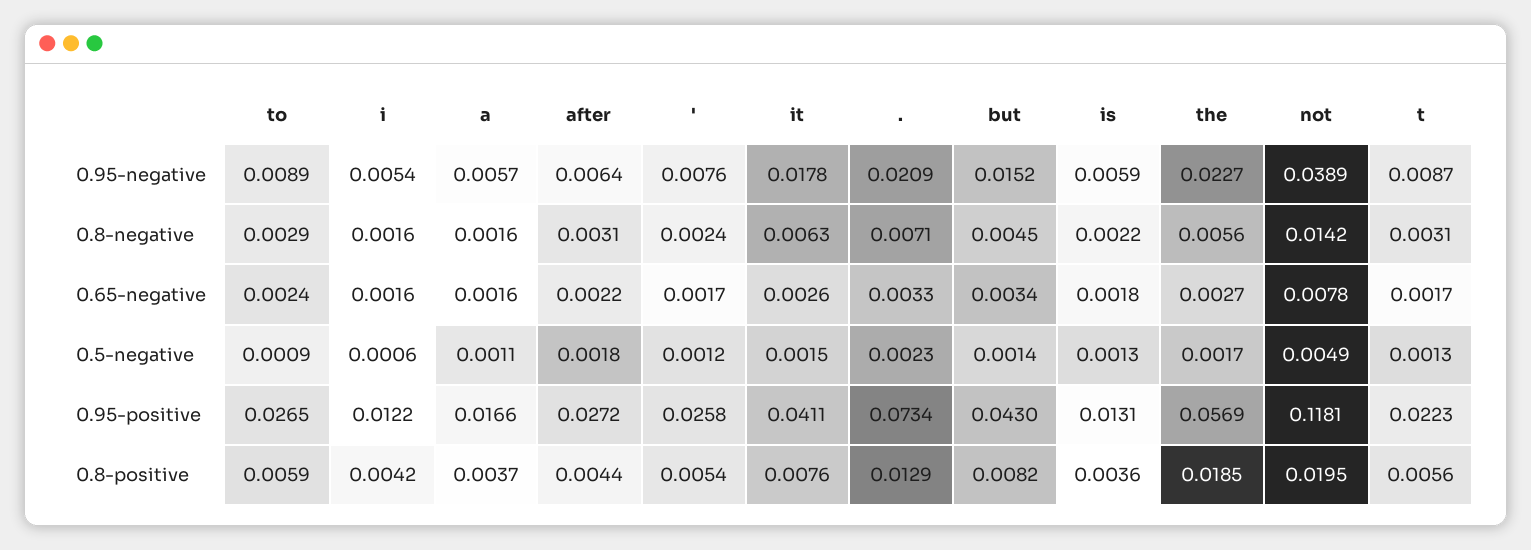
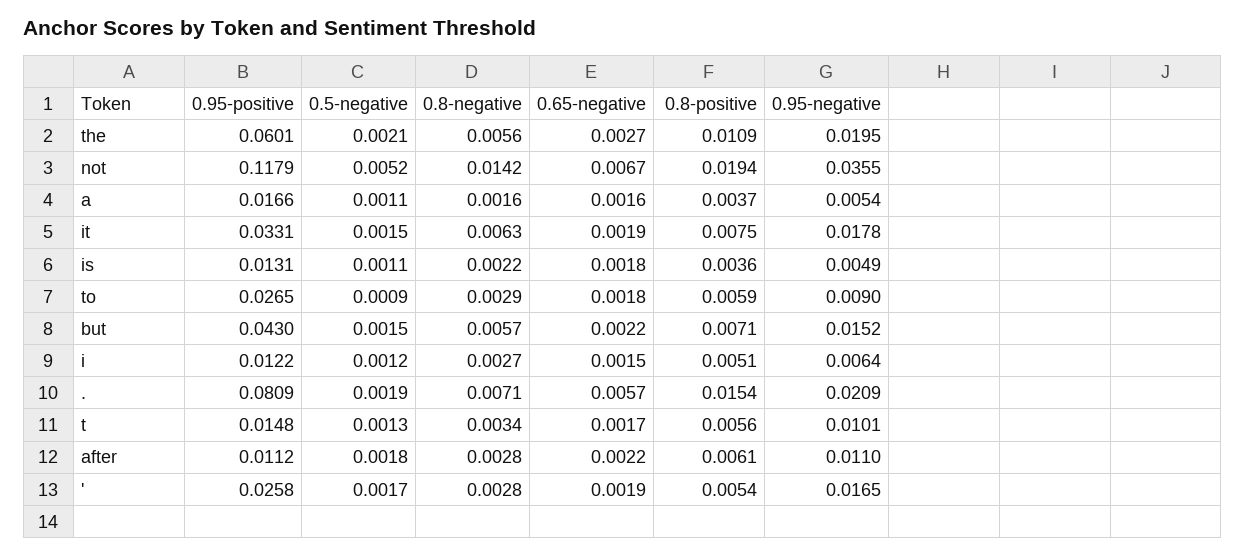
  {
    "to": {
-     "0.95-negative": 0.0089,
+     "0.95-negative": 0.009,
      "0.8-negative": 0.0029,
-     "0.65-negative": 0.0024,
+     "0.65-negative": 0.0018,
      "0.5-negative": 0.0009,
      "0.95-positive": 0.0265,
      "0.8-positive": 0.0059
    },
    "i": {
-     "0.95-negative": 0.0054,
+     "0.95-negative": 0.0064,
-     "0.8-negative": 0.0016,
+     "0.8-negative": 0.0027,
-     "0.65-negative": 0.0016,
+     "0.65-negative": 0.0015,
-     "0.5-negative": 0.0006,
+     "0.5-negative": 0.0012,
      "0.95-positive": 0.0122,
-     "0.8-positive": 0.0042
+     "0.8-positive": 0.0051
    },
    "a": {
-     "0.95-negative": 0.0057,
+     "0.95-negative": 0.0054,
      "0.8-negative": 0.0016,
      "0.65-negative": 0.0016,
      "0.5-negative": 0.0011,
      "0.95-positive": 0.0166,
      "0.8-positive": 0.0037
    },
    "after": {
-     "0.95-negative": 0.0064,
+     "0.95-negative": 0.011,
-     "0.8-negative": 0.0031,
+     "0.8-negative": 0.0028,
      "0.65-negative": 0.0022,
      "0.5-negative": 0.0018,
-     "0.95-positive": 0.0272,
+     "0.95-positive": 0.0112,
-     "0.8-positive": 0.0044
+     "0.8-positive": 0.0061
    },
    "'": {
-     "0.95-negative": 0.0076,
+     "0.95-negative": 0.0165,
-     "0.8-negative": 0.0024,
+     "0.8-negative": 0.0028,
-     "0.65-negative": 0.0017,
+     "0.65-negative": 0.0019,
-     "0.5-negative": 0.0012,
+     "0.5-negative": 0.0017,
      "0.95-positive": 0.0258,
      "0.8-positive": 0.0054
    },
    "it": {
      "0.95-negative": 0.0178,
      "0.8-negative": 0.0063,
-     "0.65-negative": 0.0026,
+     "0.65-negative": 0.0019,
      "0.5-negative": 0.0015,
-     "0.95-positive": 0.0411,
+     "0.95-positive": 0.0331,
-     "0.8-positive": 0.0076
+     "0.8-positive": 0.0075
    },
    ".": {
      "0.95-negative": 0.0209,
      "0.8-negative": 0.0071,
-     "0.65-negative": 0.0033,
+     "0.65-negative": 0.0057,
-     "0.5-negative": 0.0023,
+     "0.5-negative": 0.0019,
-     "0.95-positive": 0.0734,
+     "0.95-positive": 0.0809,
-     "0.8-positive": 0.0129
+     "0.8-positive": 0.0154
    },
    "but": {
      "0.95-negative": 0.0152,
-     "0.8-negative": 0.0045,
+     "0.8-negative": 0.0057,
-     "0.65-negative": 0.0034,
+     "0.65-negative": 0.0022,
-     "0.5-negative": 0.0014,
+     "0.5-negative": 0.0015,
      "0.95-positive": 0.043,
-     "0.8-positive": 0.0082
+     "0.8-positive": 0.0071
    },
    "is": {
-     "0.95-negative": 0.0059,
+     "0.95-negative": 0.0049,
      "0.8-negative": 0.0022,
      "0.65-negative": 0.0018,
-     "0.5-negative": 0.0013,
+     "0.5-negative": 0.0011,
      "0.95-positive": 0.0131,
      "0.8-positive": 0.0036
    },
    "the": {
-     "0.95-negative": 0.0227,
+     "0.95-negative": 0.0195,
      "0.8-negative": 0.0056,
      "0.65-negative": 0.0027,
-     "0.5-negative": 0.0017,
+     "0.5-negative": 0.0021,
-     "0.95-positive": 0.0569,
+     "0.95-positive": 0.0601,
-     "0.8-positive": 0.0185
+     "0.8-positive": 0.0109
    },
    "not": {
-     "0.95-negative": 0.0389,
+     "0.95-negative": 0.0355,
      "0.8-negative": 0.0142,
-     "0.65-negative": 0.0078,
+     "0.65-negative": 0.0067,
-     "0.5-negative": 0.0049,
+     "0.5-negative": 0.0052,
-     "0.95-positive": 0.1181,
+     "0.95-positive": 0.1179,
-     "0.8-positive": 0.0195
+     "0.8-positive": 0.0194
    },
    "t": {
-     "0.95-negative": 0.0087,
+     "0.95-negative": 0.0101,
-     "0.8-negative": 0.0031,
+     "0.8-negative": 0.0034,
      "0.65-negative": 0.0017,
      "0.5-negative": 0.0013,
-     "0.95-positive": 0.0223,
+     "0.95-positive": 0.0148,
      "0.8-positive": 0.0056
    }
  }

